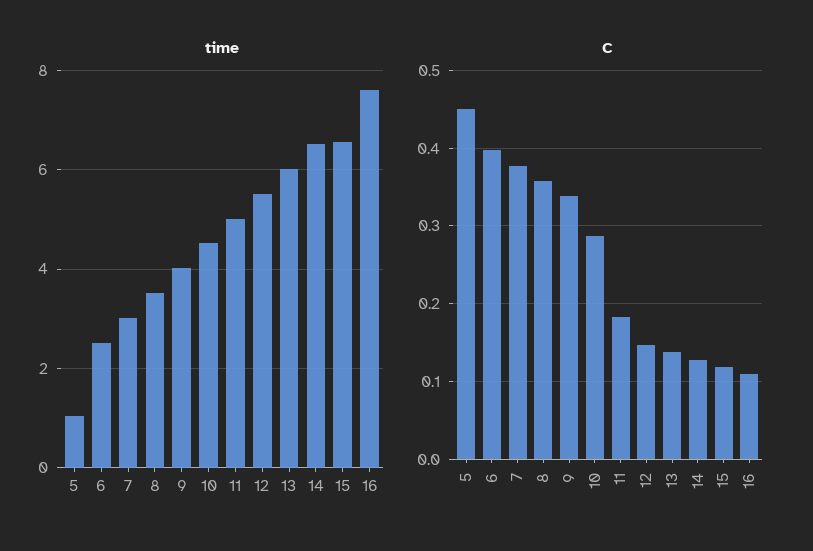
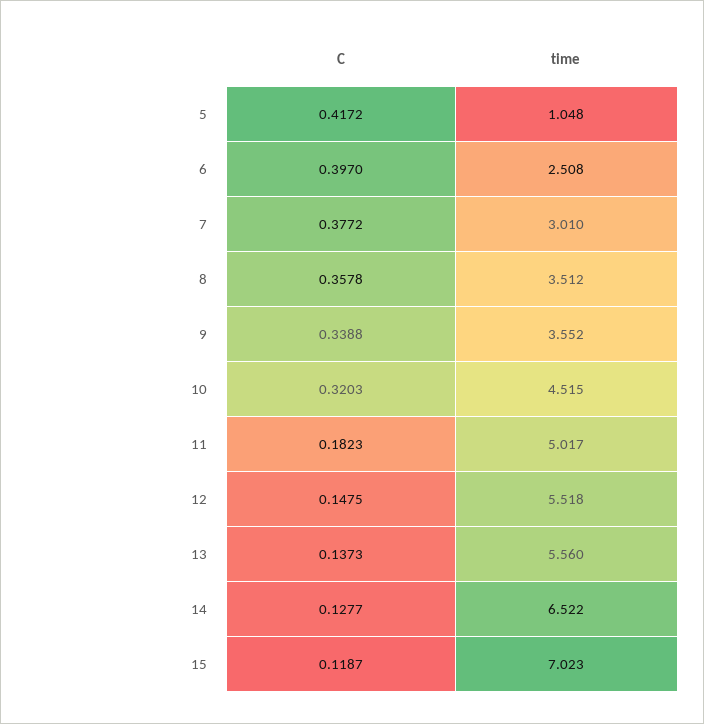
  {
    "time": {
      "5": 1.048,
      "6": 2.508,
      "7": 3.01,
      "8": 3.512,
-     "9": 4,
+     "9": 3.552,
      "10": 4.515,
      "11": 5.017,
      "12": 5.518,
-     "13": 6,
+     "13": 5.56,
      "14": 6.522,
-     "15": 6.6,
+     "15": 7.023
-     "16": 7.6
    },
    "C": {
-     "5": 0.45,
+     "5": 0.4172,
      "6": 0.397,
      "7": 0.3772,
      "8": 0.3578,
      "9": 0.3388,
-     "10": 0.29,
+     "10": 0.3203,
      "11": 0.1823,
      "12": 0.1475,
      "13": 0.1373,
      "14": 0.1277,
-     "15": 0.1187,
+     "15": 0.1187
-     "16": 0.11
    }
  }

